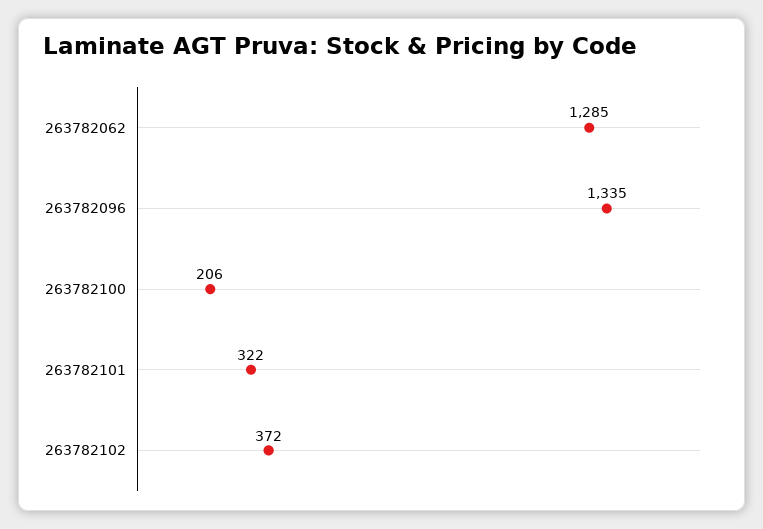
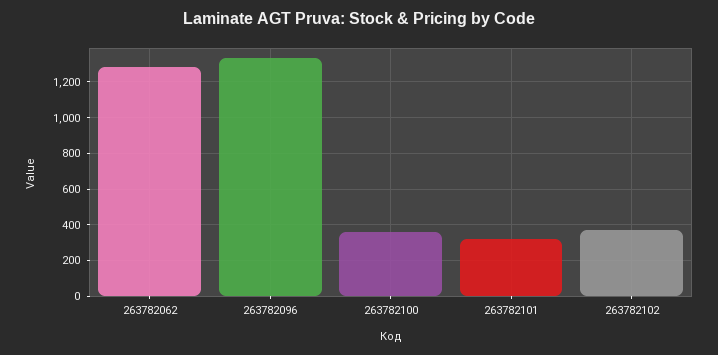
  {
    "263782062": 1285,
    "263782096": 1335,
-   "263782100": 206,
+   "263782100": 350,
    "263782101": 322,
    "263782102": 372
  }

